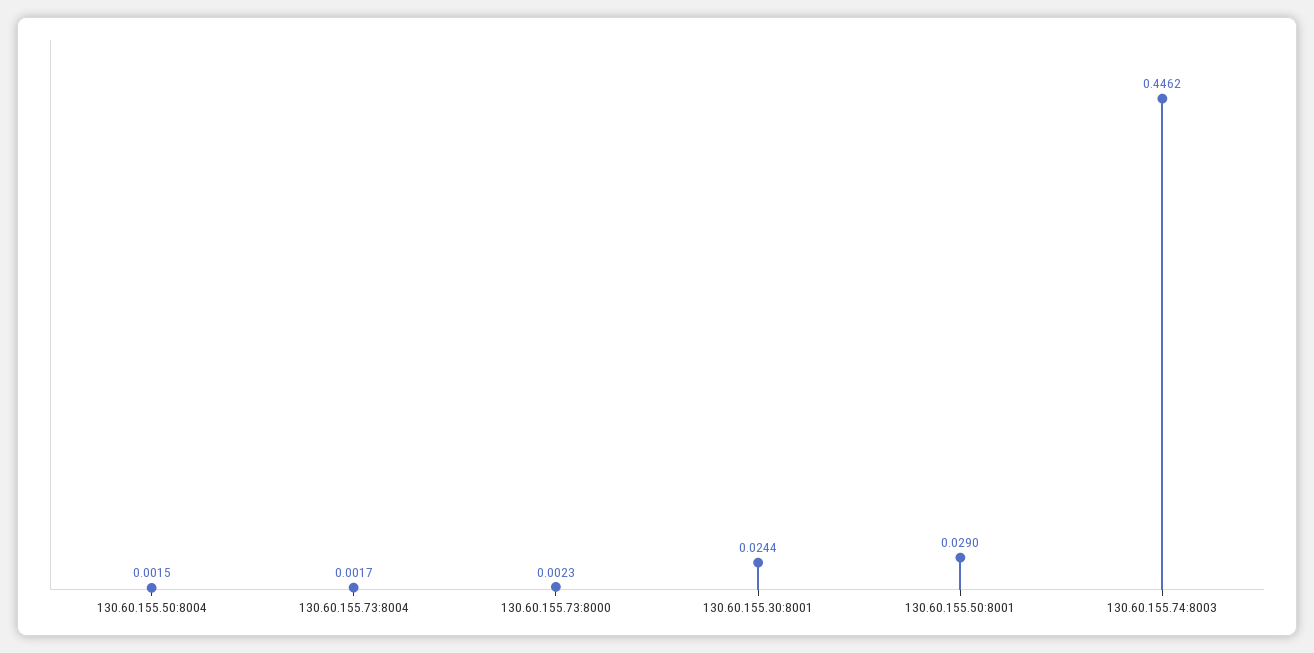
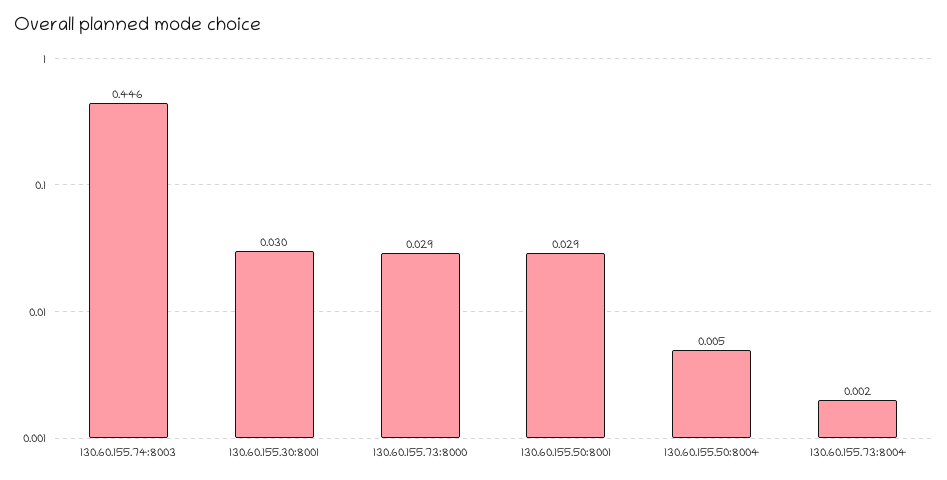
  {
-   "130.60.155.50:8004": 0.0015,
+   "130.60.155.50:8004": 0.005,
    "130.60.155.73:8004": 0.0017,
-   "130.60.155.73:8000": 0.0023,
+   "130.60.155.73:8000": 0.029,
-   "130.60.155.30:8001": 0.0244,
+   "130.60.155.30:8001": 0.03,
    "130.60.155.50:8001": 0.029,
    "130.60.155.74:8003": 0.4462
  }

